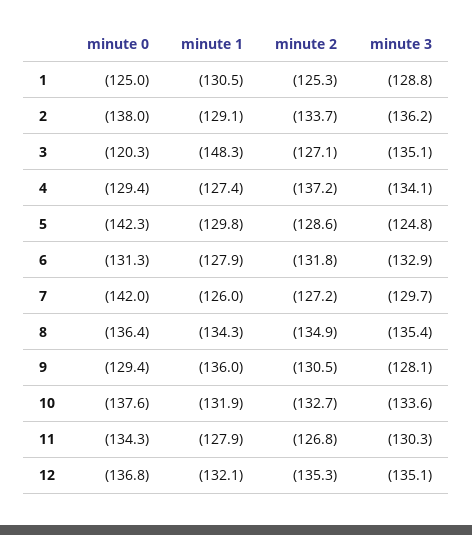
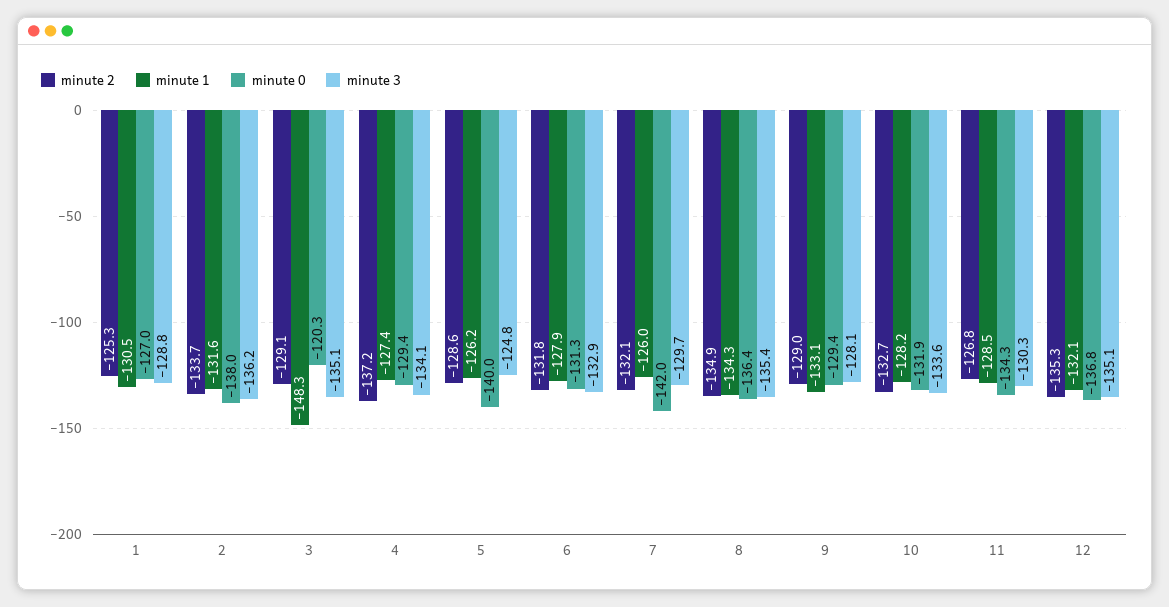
  {
    "minute 0": {
-     "1": -125,
+     "1": -127,
      "2": -138,
      "3": -120.3,
      "4": -129.4,
-     "5": -142.3,
+     "5": -140,
      "6": -131.3,
      "7": -142,
      "8": -136.4,
      "9": -129.4,
-     "10": -137.6,
+     "10": -131.9,
      "11": -134.3,
      "12": -136.8
    },
    "minute 1": {
      "1": -130.5,
-     "2": -129.1,
+     "2": -131.6,
      "3": -148.3,
      "4": -127.4,
-     "5": -129.8,
+     "5": -126.2,
      "6": -127.9,
      "7": -126,
      "8": -134.3,
-     "9": -136,
+     "9": -133.1,
-     "10": -131.9,
+     "10": -128.2,
-     "11": -127.9,
+     "11": -128.5,
      "12": -132.1
    },
    "minute 2": {
      "1": -125.3,
      "2": -133.7,
-     "3": -127.1,
+     "3": -129.1,
      "4": -137.2,
      "5": -128.6,
      "6": -131.8,
-     "7": -127.2,
+     "7": -132.1,
      "8": -134.9,
-     "9": -130.5,
+     "9": -129,
      "10": -132.7,
      "11": -126.8,
      "12": -135.3
    },
    "minute 3": {
      "1": -128.8,
      "2": -136.2,
      "3": -135.1,
      "4": -134.1,
      "5": -124.8,
      "6": -132.9,
      "7": -129.7,
      "8": -135.4,
      "9": -128.1,
      "10": -133.6,
      "11": -130.3,
      "12": -135.1
    }
  }

